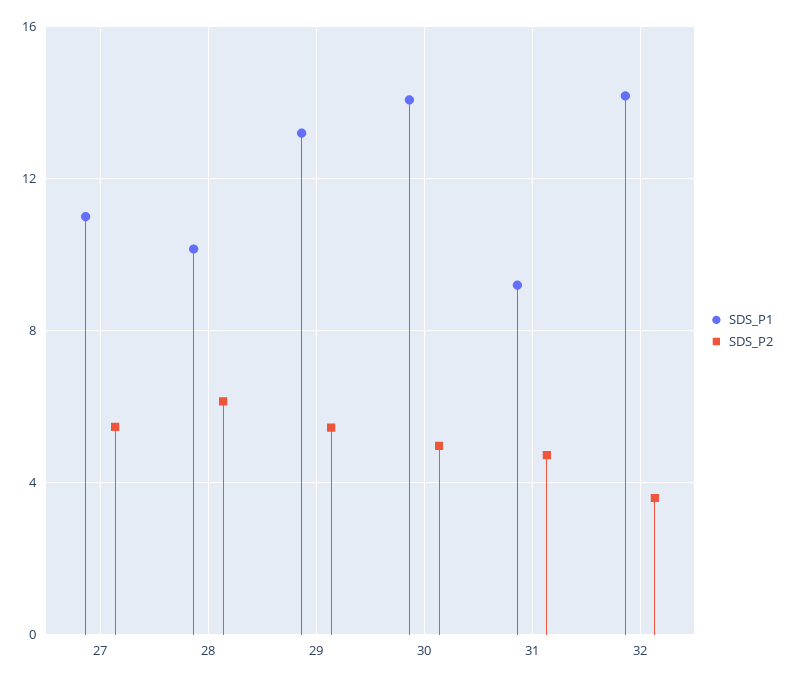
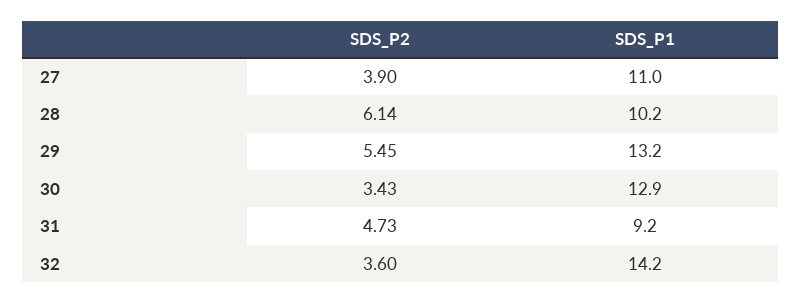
  {
    "SDS_P1": {
      "27": 11,
      "28": 10.2,
      "29": 13.2,
-     "30": 14,
+     "30": 12.9,
      "31": 9.2,
      "32": 14.2
    },
    "SDS_P2": {
-     "27": 5.5,
+     "27": 3.9,
      "28": 6.14,
      "29": 5.45,
-     "30": 5,
+     "30": 3.43,
      "31": 4.73,
      "32": 3.6
    }
  }

